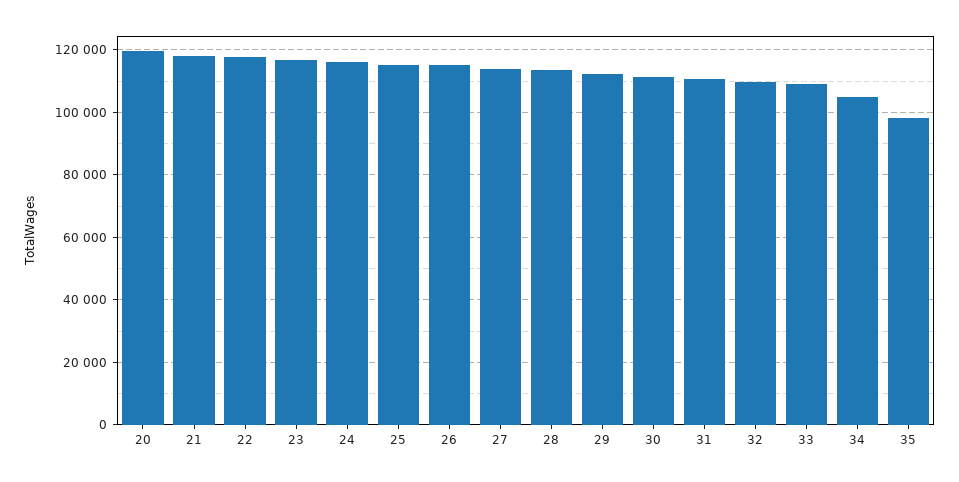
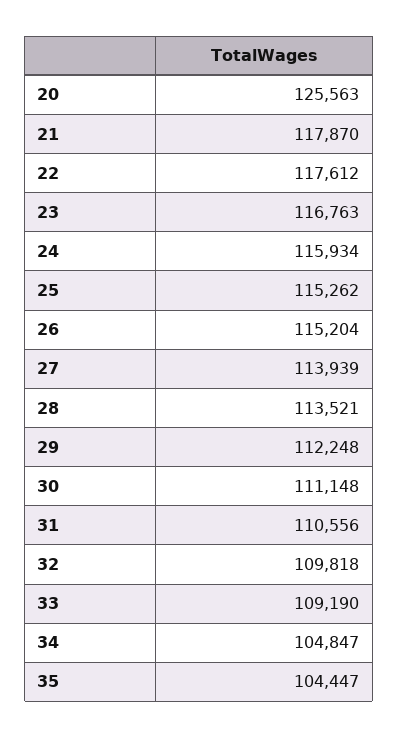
  {
-   "20": 120000,
+   "20": 125563,
    "21": 117870,
    "22": 117612,
    "23": 116763,
    "24": 115934,
    "25": 115262,
    "26": 115204,
    "27": 113939,
    "28": 113521,
    "29": 112248,
    "30": 111148,
    "31": 110556,
    "32": 109818,
    "33": 109190,
    "34": 104847,
-   "35": 98000
+   "35": 104447
  }

